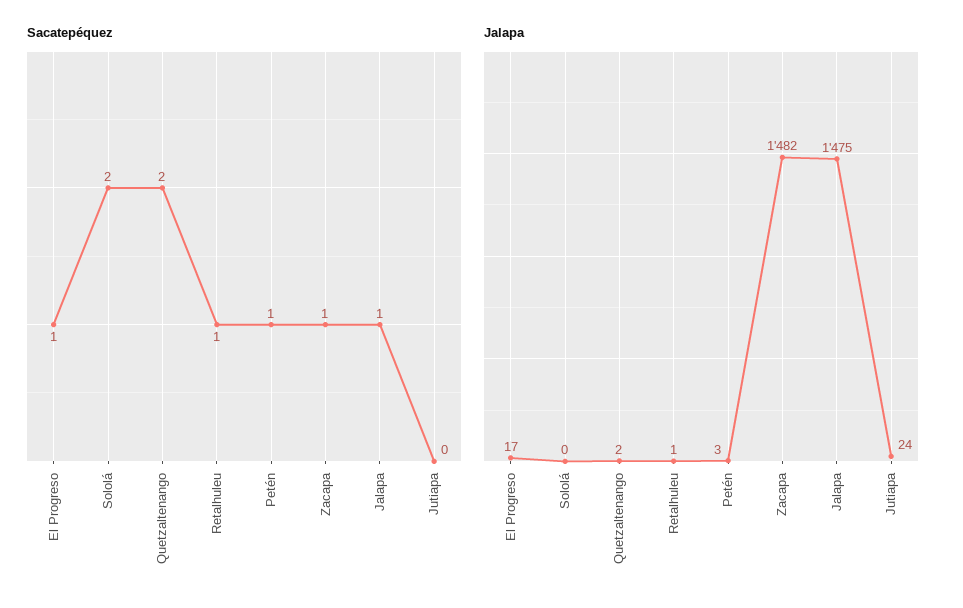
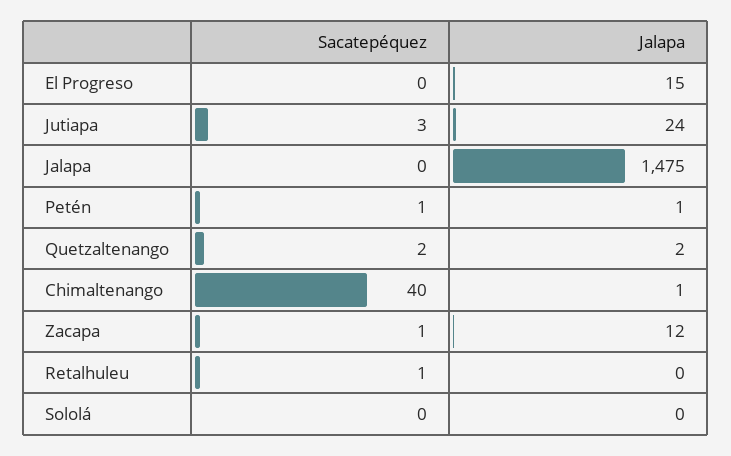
  {
    "Sacatepéquez": {
-     "El Progreso": 1,
+     "El Progreso": 0,
-     "Sololá": 2,
+     "Sololá": 0,
      "Quetzaltenango": 2,
      "Retalhuleu": 1,
      "Petén": 1,
      "Zacapa": 1,
-     "Jalapa": 1,
+     "Jalapa": 0,
-     "Jutiapa": 0
+     "Jutiapa": 3,
+     "Chimaltenango": 40
    },
    "Jalapa": {
-     "El Progreso": 17,
+     "El Progreso": 15,
      "Sololá": 0,
      "Quetzaltenango": 2,
-     "Retalhuleu": 1,
+     "Retalhuleu": 0,
-     "Petén": 3,
+     "Petén": 1,
-     "Zacapa": 1482,
+     "Zacapa": 12,
      "Jalapa": 1475,
-     "Jutiapa": 24
+     "Jutiapa": 24,
+     "Chimaltenango": 1
    }
  }

